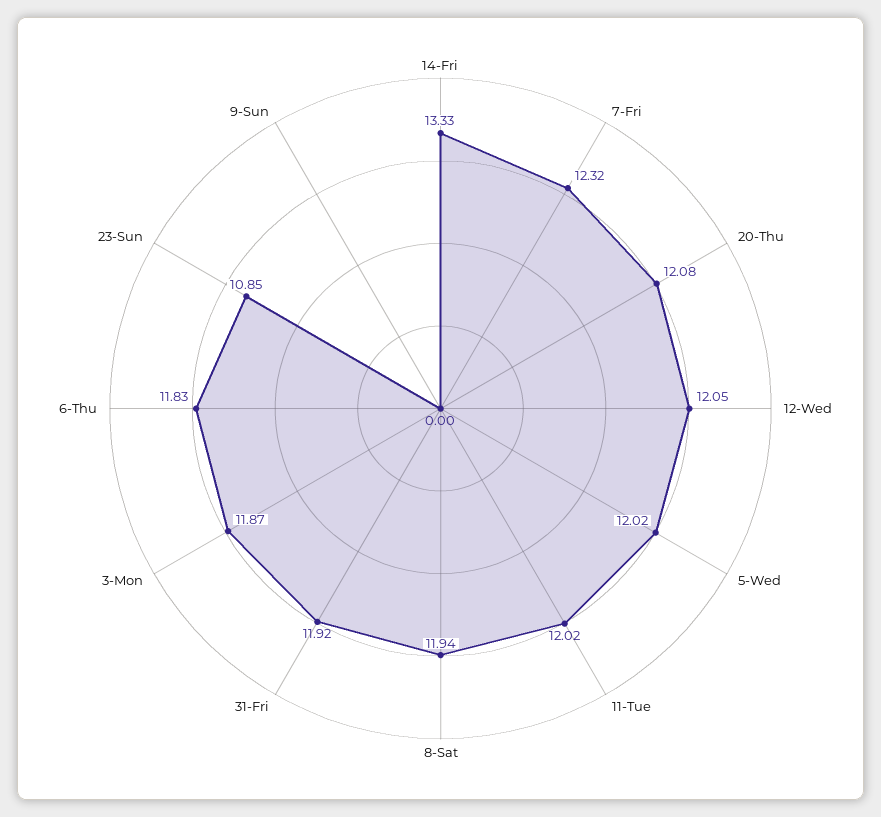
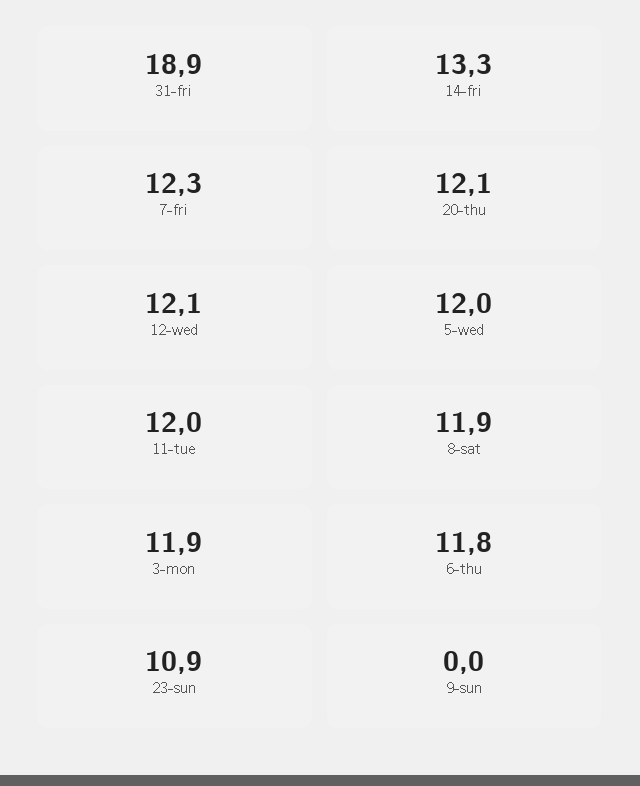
  {
    "14-Fri": 13.33,
    "7-Fri": 12.32,
    "20-Thu": 12.08,
    "12-Wed": 12.05,
    "5-Wed": 12.02,
    "11-Tue": 12.02,
    "8-Sat": 11.94,
-   "31-Fri": 11.92,
+   "31-Fri": 18.9,
    "3-Mon": 11.87,
    "6-Thu": 11.83,
    "23-Sun": 10.85,
    "9-Sun": 0
  }

